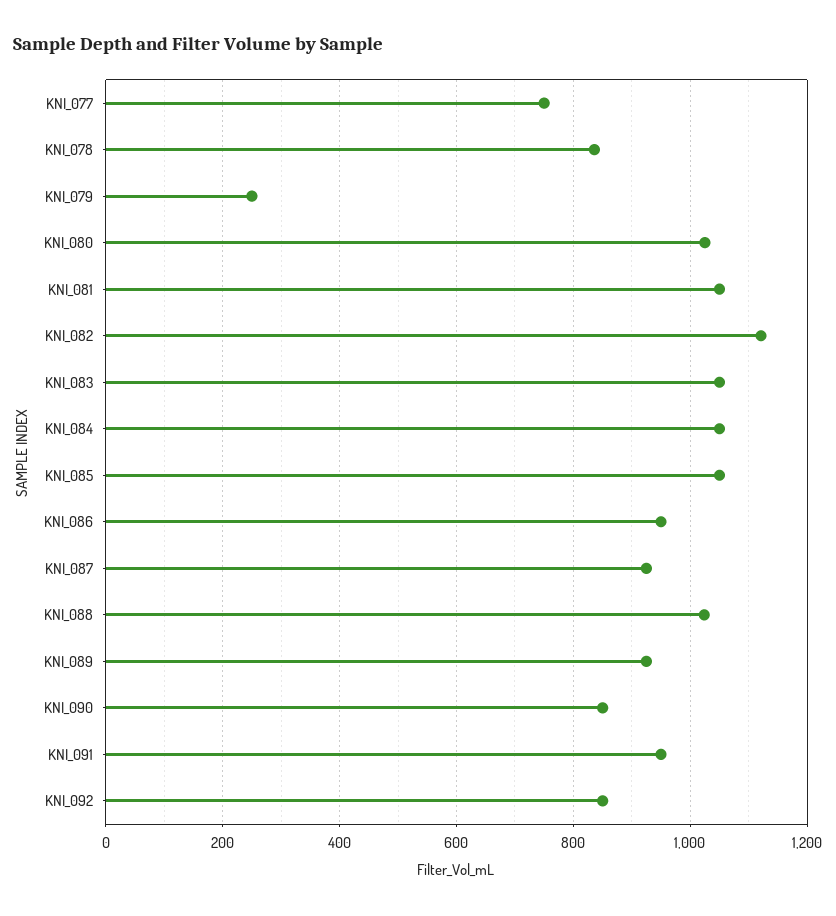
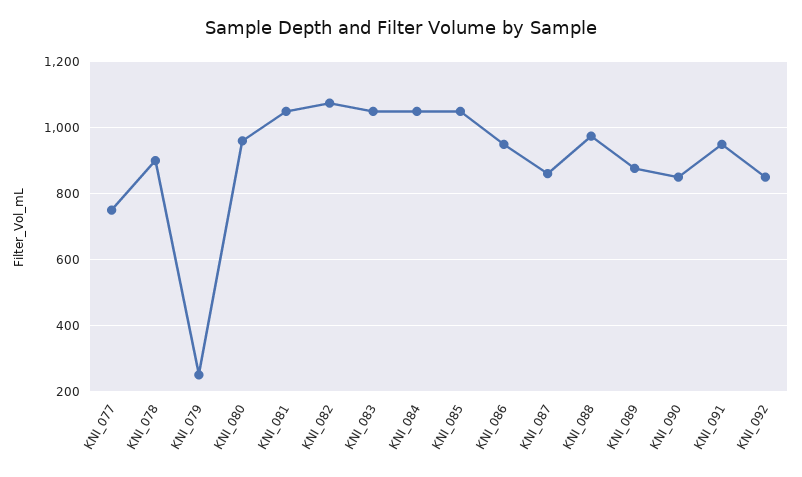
  {
    "KNI_077": 760,
-   "KNI_078": 840,
+   "KNI_078": 900,
    "KNI_079": 260,
-   "KNI_080": 1020,
+   "KNI_080": 960,
    "KNI_081": 1060,
-   "KNI_082": 1120,
+   "KNI_082": 1080,
    "KNI_083": 1060,
    "KNI_084": 1060,
    "KNI_085": 1060,
    "KNI_086": 960,
-   "KNI_087": 920,
+   "KNI_087": 860,
-   "KNI_088": 1020,
+   "KNI_088": 980,
-   "KNI_089": 920,
+   "KNI_089": 880,
    "KNI_090": 860,
    "KNI_091": 960,
    "KNI_092": 860
  }

